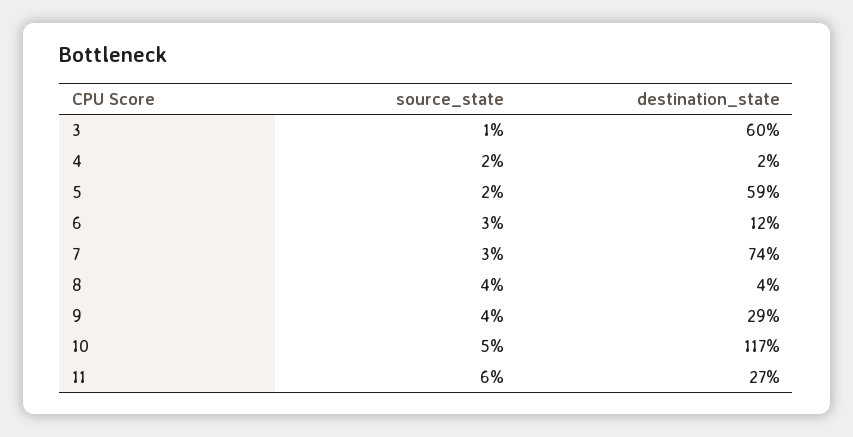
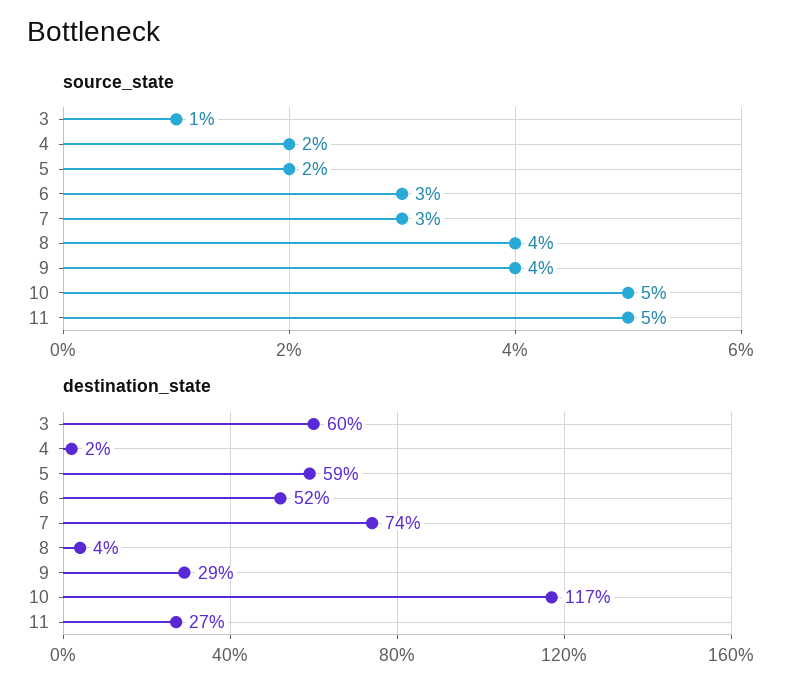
  {
    "source_state": {
      "3": 1,
      "4": 2,
      "5": 2,
      "6": 3,
      "7": 3,
      "8": 4,
      "9": 4,
      "10": 5,
-     "11": 6
+     "11": 5
    },
    "destination_state": {
      "3": 60,
      "4": 2,
      "5": 59,
-     "6": 12,
+     "6": 52,
      "7": 74,
      "8": 4,
      "9": 29,
      "10": 117,
      "11": 27
    }
  }

